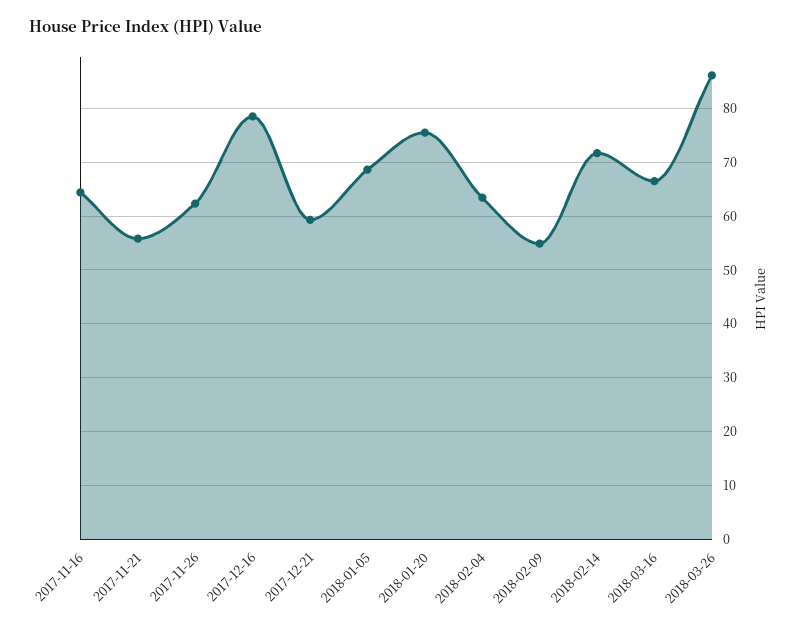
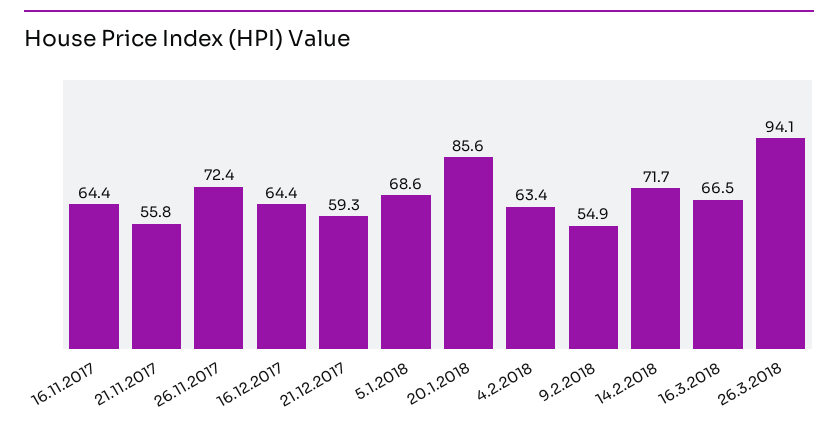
  {
    "2017-11-16": 64.4,
    "2017-11-21": 55.8,
-   "2017-11-26": 62,
+   "2017-11-26": 72.4,
-   "2017-12-16": 78,
+   "2017-12-16": 64.4,
    "2017-12-21": 59.3,
    "2018-01-05": 68.6,
-   "2018-01-20": 76,
+   "2018-01-20": 85.6,
    "2018-02-04": 63.4,
    "2018-02-09": 54.9,
    "2018-02-14": 71.7,
    "2018-03-16": 66.5,
-   "2018-03-26": 86
+   "2018-03-26": 94.1
  }

